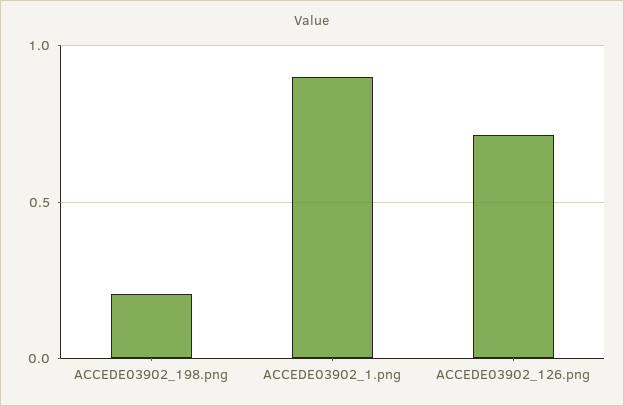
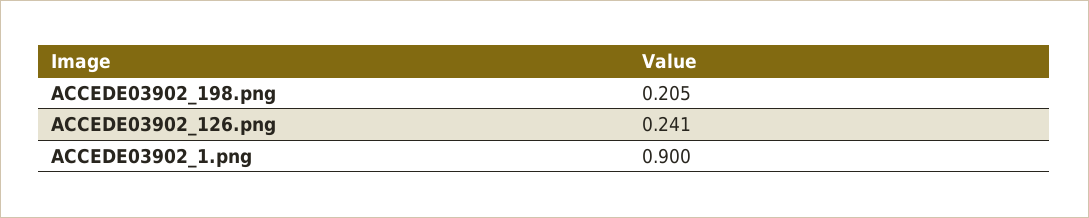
  {
    "ACCEDE03902_198.png": 0.205,
    "ACCEDE03902_1.png": 0.9,
-   "ACCEDE03902_126.png": 0.7
+   "ACCEDE03902_126.png": 0.241
  }

